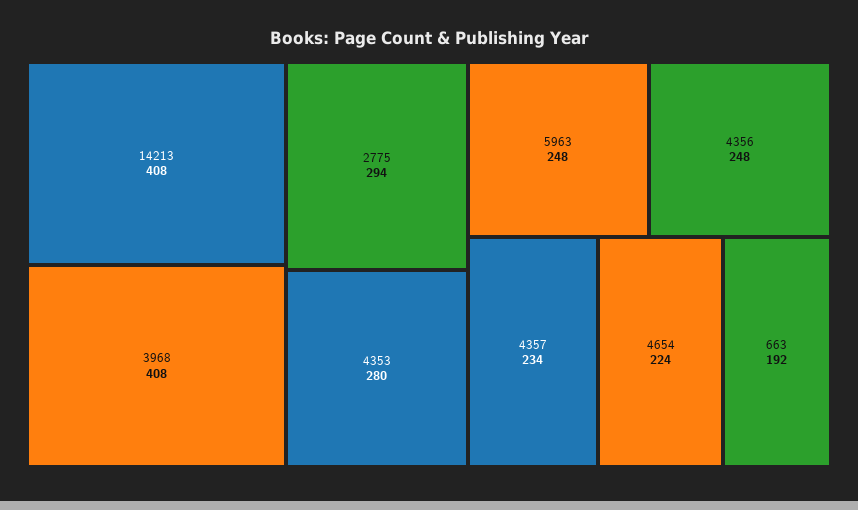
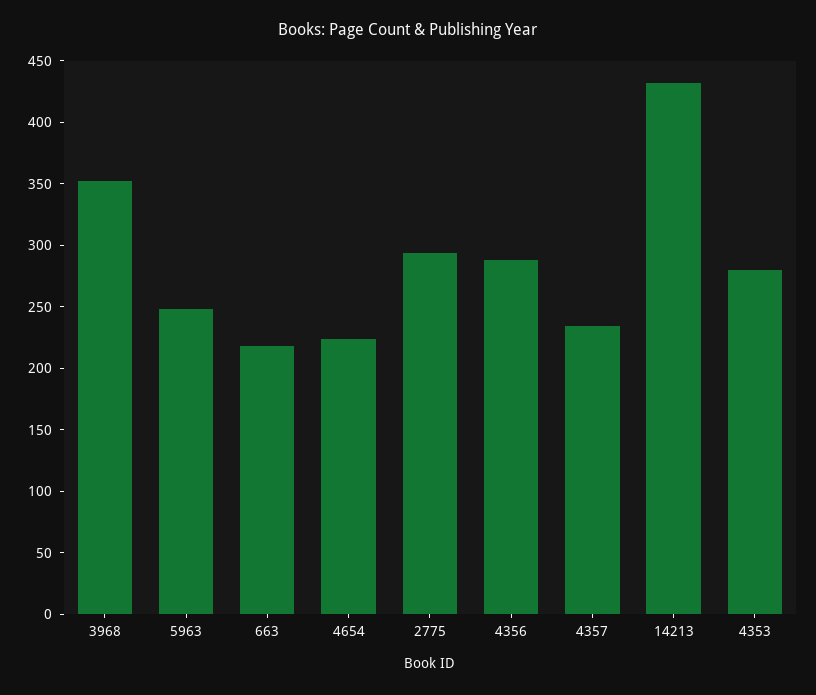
  {
-   "14213": 408,
+   "14213": 430,
-   "3968": 408,
+   "3968": 350,
    "2775": 294,
    "4353": 280,
    "5963": 248,
-   "4356": 248,
+   "4356": 290,
    "4357": 234,
    "4654": 224,
-   "663": 192
+   "663": 220
  }

